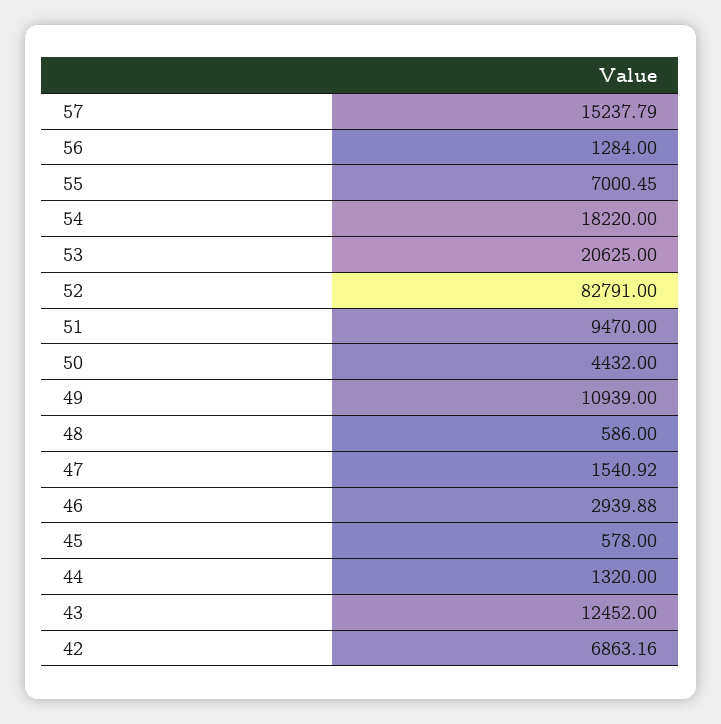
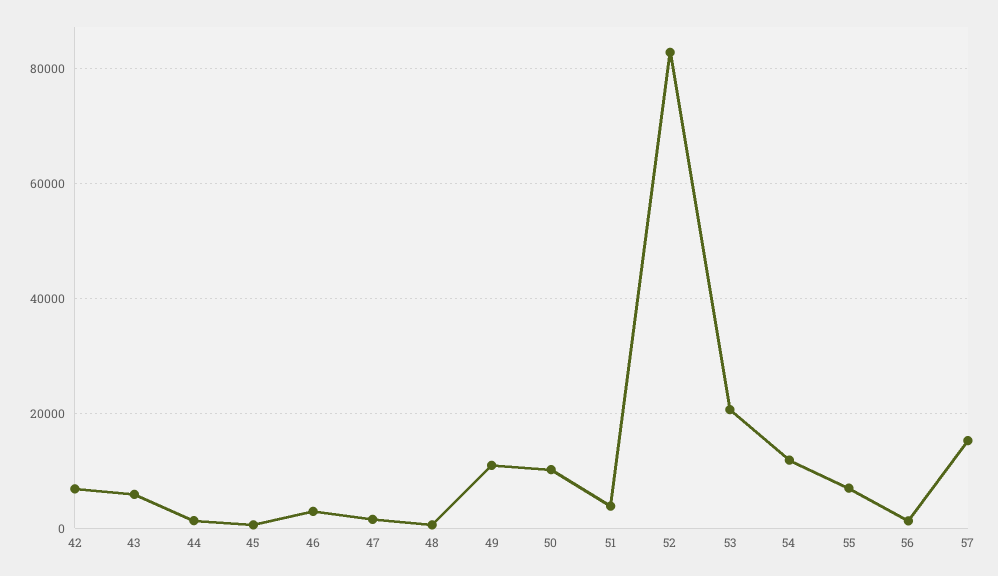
  {
    "57": 15237.79,
    "56": 1284,
    "55": 7000.45,
-   "54": 18220,
+   "54": 12000,
    "53": 20625,
    "52": 82791,
-   "51": 9470,
+   "51": 4000,
-   "50": 4432,
+   "50": 10000,
    "49": 10939,
    "48": 586,
    "47": 1540.92,
    "46": 2939.88,
    "45": 578,
    "44": 1320,
-   "43": 12452,
+   "43": 6000,
    "42": 6863.16
  }

